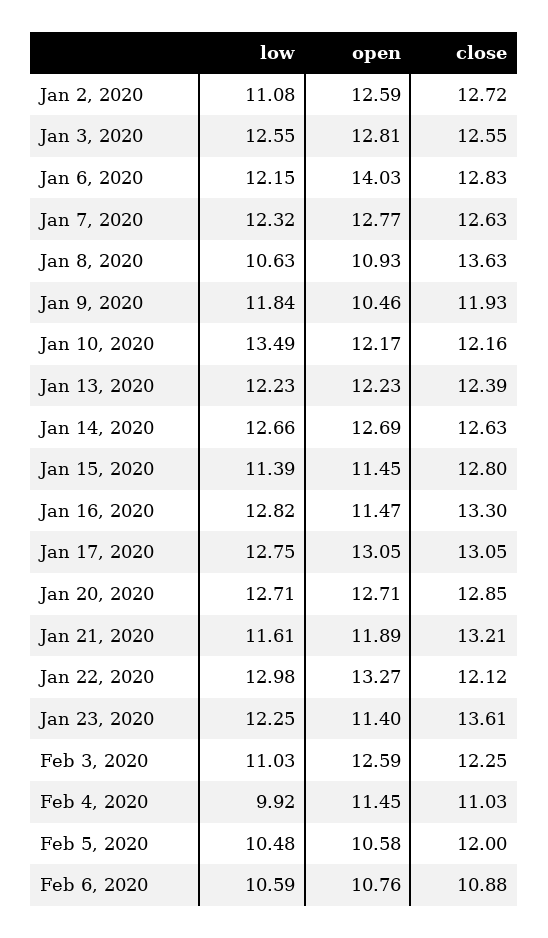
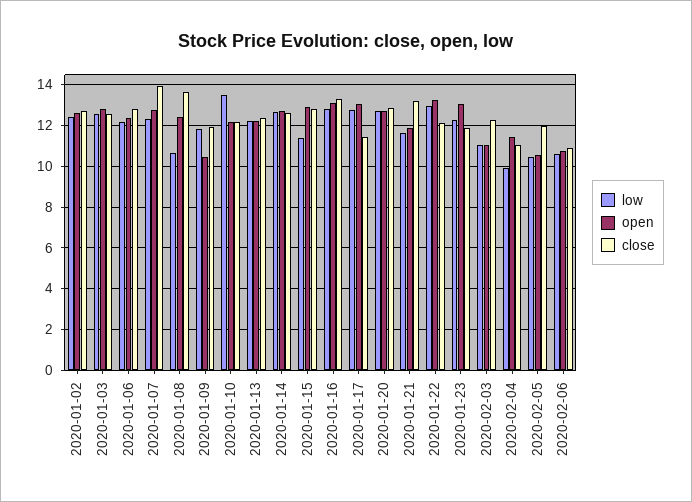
  {
    "low": {
-     "Jan 2, 2020": 11.08,
+     "Jan 2, 2020": 12.5,
      "Jan 3, 2020": 12.55,
      "Jan 6, 2020": 12.15,
      "Jan 7, 2020": 12.32,
      "Jan 8, 2020": 10.63,
      "Jan 9, 2020": 11.84,
      "Jan 10, 2020": 13.49,
      "Jan 13, 2020": 12.23,
      "Jan 14, 2020": 12.66,
      "Jan 15, 2020": 11.39,
      "Jan 16, 2020": 12.82,
      "Jan 17, 2020": 12.75,
      "Jan 20, 2020": 12.71,
      "Jan 21, 2020": 11.61,
      "Jan 22, 2020": 12.98,
      "Jan 23, 2020": 12.25,
      "Feb 3, 2020": 11.03,
      "Feb 4, 2020": 9.92,
      "Feb 5, 2020": 10.48,
      "Feb 6, 2020": 10.59
    },
    "open": {
      "Jan 2, 2020": 12.59,
      "Jan 3, 2020": 12.81,
-     "Jan 6, 2020": 14.03,
+     "Jan 6, 2020": 12.5,
      "Jan 7, 2020": 12.77,
-     "Jan 8, 2020": 10.93,
+     "Jan 8, 2020": 12.5,
      "Jan 9, 2020": 10.46,
      "Jan 10, 2020": 12.17,
      "Jan 13, 2020": 12.23,
      "Jan 14, 2020": 12.69,
-     "Jan 15, 2020": 11.45,
+     "Jan 15, 2020": 13,
-     "Jan 16, 2020": 11.47,
+     "Jan 16, 2020": 13,
      "Jan 17, 2020": 13.05,
      "Jan 20, 2020": 12.71,
      "Jan 21, 2020": 11.89,
      "Jan 22, 2020": 13.27,
-     "Jan 23, 2020": 11.4,
+     "Jan 23, 2020": 13,
-     "Feb 3, 2020": 12.59,
+     "Feb 3, 2020": 11,
      "Feb 4, 2020": 11.45,
      "Feb 5, 2020": 10.58,
      "Feb 6, 2020": 10.76
    },
    "close": {
      "Jan 2, 2020": 12.72,
      "Jan 3, 2020": 12.55,
      "Jan 6, 2020": 12.83,
-     "Jan 7, 2020": 12.63,
+     "Jan 7, 2020": 14,
      "Jan 8, 2020": 13.63,
      "Jan 9, 2020": 11.93,
      "Jan 10, 2020": 12.16,
      "Jan 13, 2020": 12.39,
      "Jan 14, 2020": 12.63,
      "Jan 15, 2020": 12.8,
      "Jan 16, 2020": 13.3,
-     "Jan 17, 2020": 13.05,
+     "Jan 17, 2020": 11.5,
      "Jan 20, 2020": 12.85,
      "Jan 21, 2020": 13.21,
      "Jan 22, 2020": 12.12,
-     "Jan 23, 2020": 13.61,
+     "Jan 23, 2020": 12,
      "Feb 3, 2020": 12.25,
      "Feb 4, 2020": 11.03,
      "Feb 5, 2020": 12,
      "Feb 6, 2020": 10.88
    }
  }

